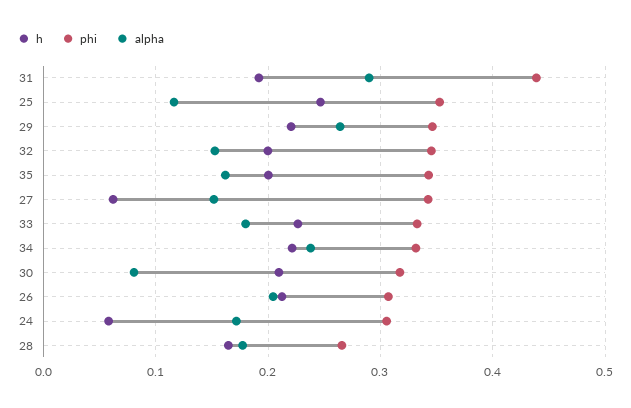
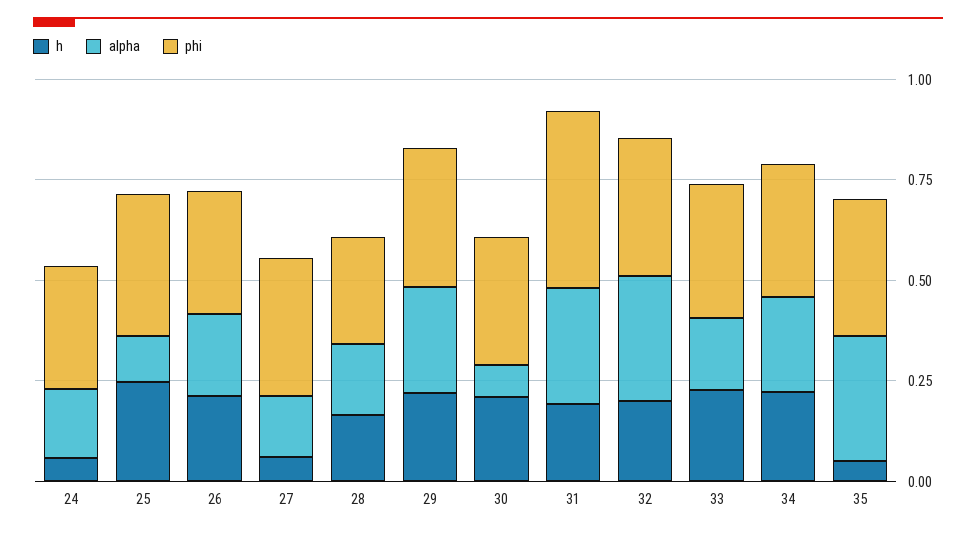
  {
    "h": {
      "31": 0.19,
      "25": 0.25,
      "29": 0.22,
      "32": 0.2,
-     "35": 0.2,
+     "35": 0.05,
      "27": 0.06,
      "33": 0.23,
      "34": 0.22,
      "30": 0.21,
      "26": 0.21,
      "24": 0.06,
      "28": 0.16
    },
    "phi": {
      "31": 0.44,
      "25": 0.35,
      "29": 0.35,
      "32": 0.35,
      "35": 0.34,
      "27": 0.34,
      "33": 0.33,
      "34": 0.33,
      "30": 0.32,
      "26": 0.31,
      "24": 0.31,
      "28": 0.27
    },
    "alpha": {
      "31": 0.29,
      "25": 0.12,
      "29": 0.26,
-     "32": 0.15,
+     "32": 0.3,
-     "35": 0.16,
+     "35": 0.3,
      "27": 0.15,
      "33": 0.18,
      "34": 0.24,
      "30": 0.08,
      "26": 0.2,
      "24": 0.17,
      "28": 0.18
    }
  }

